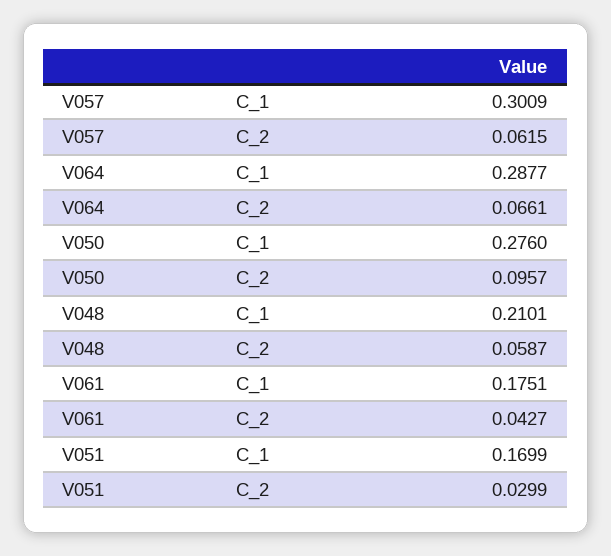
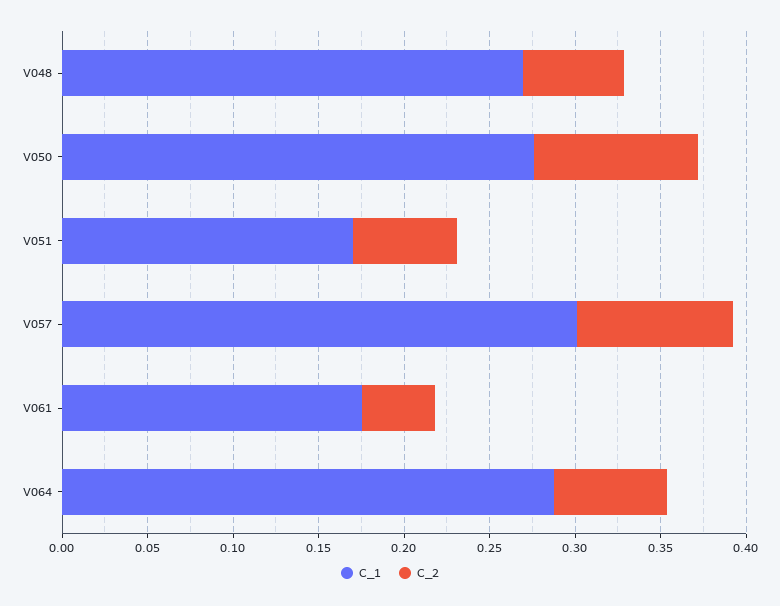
  {
    "C_1": {
      "V057": 0.3009,
      "V064": 0.2877,
      "V050": 0.276,
-     "V048": 0.2101,
+     "V048": 0.27,
      "V061": 0.1751,
      "V051": 0.1699
    },
    "C_2": {
-     "V057": 0.0615,
+     "V057": 0.09,
      "V064": 0.0661,
      "V050": 0.0957,
      "V048": 0.0587,
      "V061": 0.0427,
-     "V051": 0.0299
+     "V051": 0.06
    }
  }

